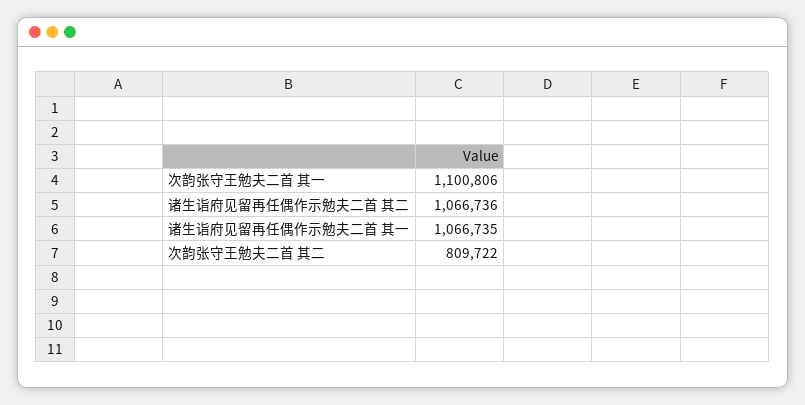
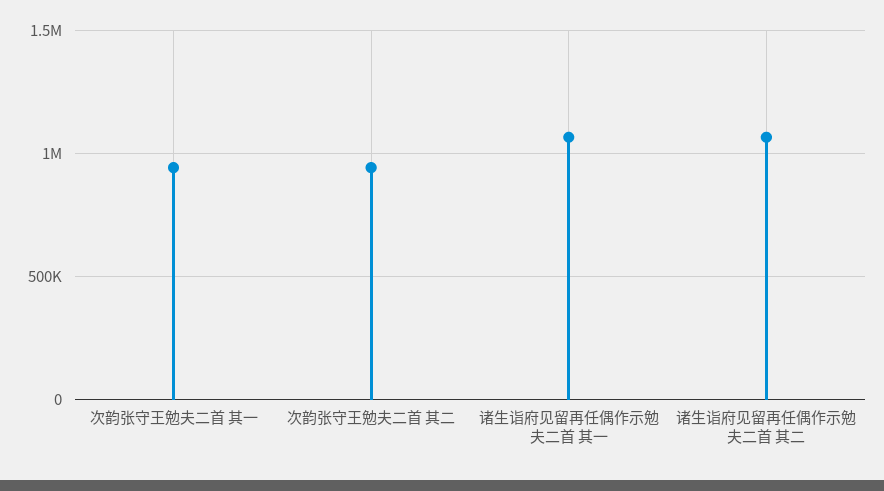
  {
-   "次韵张守王勉夫二首 其一": 1100806,
+   "次韵张守王勉夫二首 其一": 950000,
    "诸生诣府见留再任偶作示勉夫二首 其二": 1066736,
    "诸生诣府见留再任偶作示勉夫二首 其一": 1066735,
-   "次韵张守王勉夫二首 其二": 809722
+   "次韵张守王勉夫二首 其二": 950000
  }

